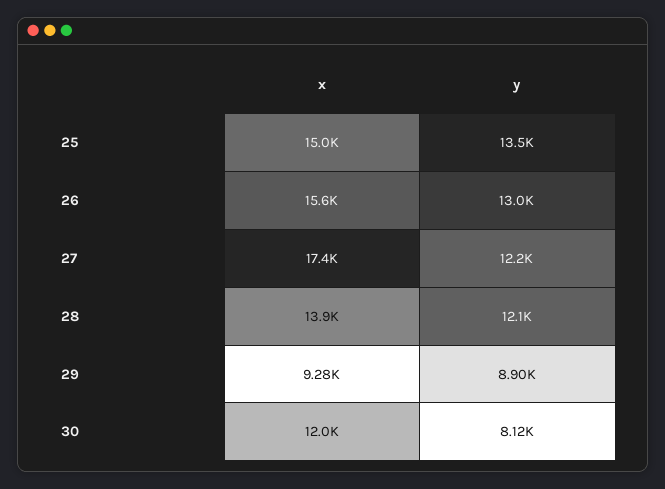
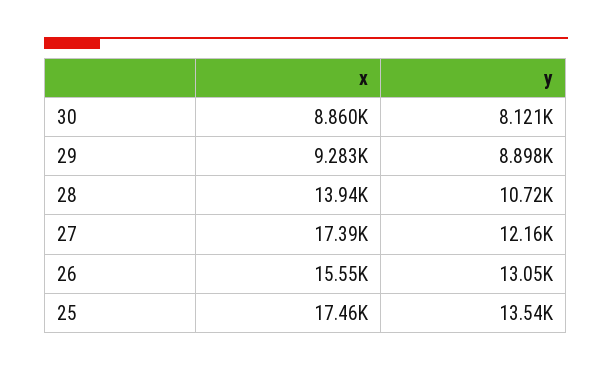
  {
    "x": {
-     "25": 15000,
+     "25": 17460,
      "26": 15550,
      "27": 17390,
      "28": 13940,
      "29": 9283,
-     "30": 12000
+     "30": 8860
    },
    "y": {
      "25": 13540,
      "26": 13050,
      "27": 12160,
-     "28": 12100,
+     "28": 10720,
      "29": 8898,
      "30": 8121
    }
  }

